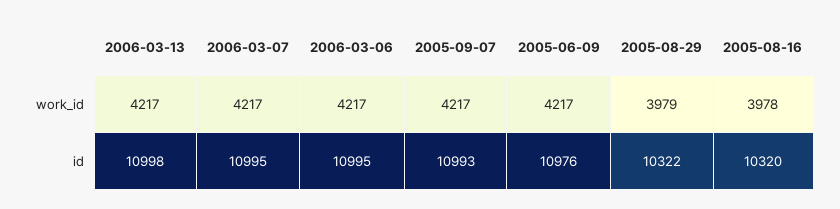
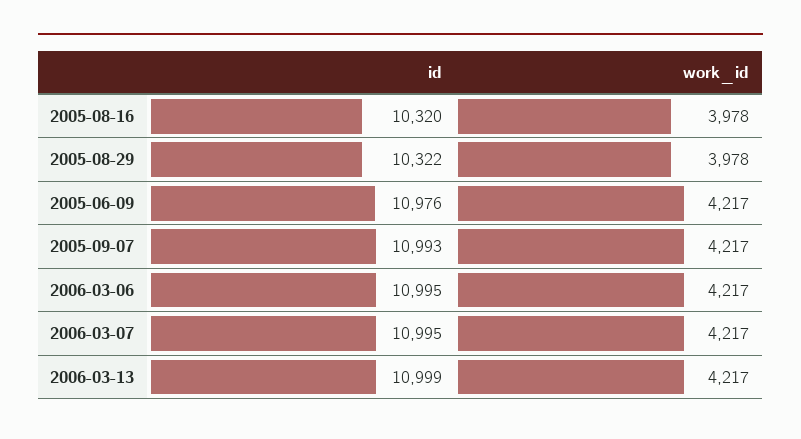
  {
    "2006-03-13": {
      "work_id": 4217,
-     "id": 10998
+     "id": 10999
    },
    "2006-03-07": {
      "work_id": 4217,
      "id": 10995
    },
    "2006-03-06": {
      "work_id": 4217,
      "id": 10995
    },
    "2005-09-07": {
      "work_id": 4217,
      "id": 10993
    },
    "2005-06-09": {
      "work_id": 4217,
      "id": 10976
    },
    "2005-08-29": {
-     "work_id": 3979,
+     "work_id": 3978,
      "id": 10322
    },
    "2005-08-16": {
      "work_id": 3978,
      "id": 10320
    }
  }

